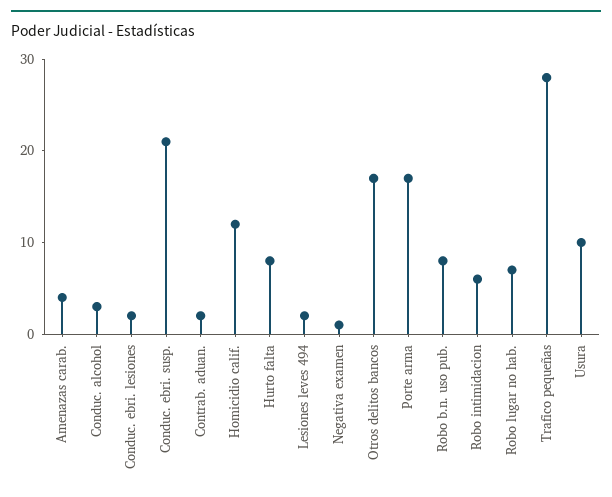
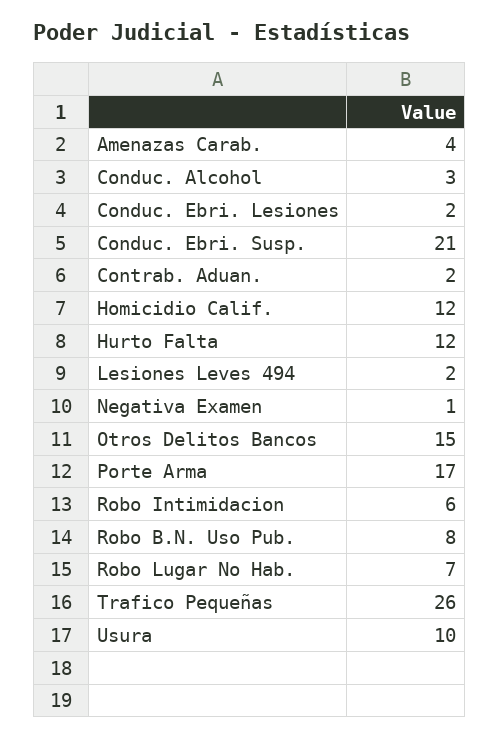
  {
    "Amenazas carab.": 4,
    "Conduc. alcohol": 3,
    "Conduc. ebri. lesiones": 2,
    "Conduc. ebri. susp.": 21,
    "Contrab. aduan.": 2,
    "Homicidio calif.": 12,
-   "Hurto falta": 8,
+   "Hurto falta": 12,
    "Lesiones leves 494": 2,
    "Negativa examen": 1,
-   "Otros delitos bancos": 17,
+   "Otros delitos bancos": 15,
    "Porte arma": 17,
    "Robo b.n. uso pub.": 8,
    "Robo intimidacion": 6,
    "Robo lugar no hab.": 7,
-   "Trafico pequeñas": 28,
+   "Trafico pequeñas": 26,
    "Usura": 10
  }

